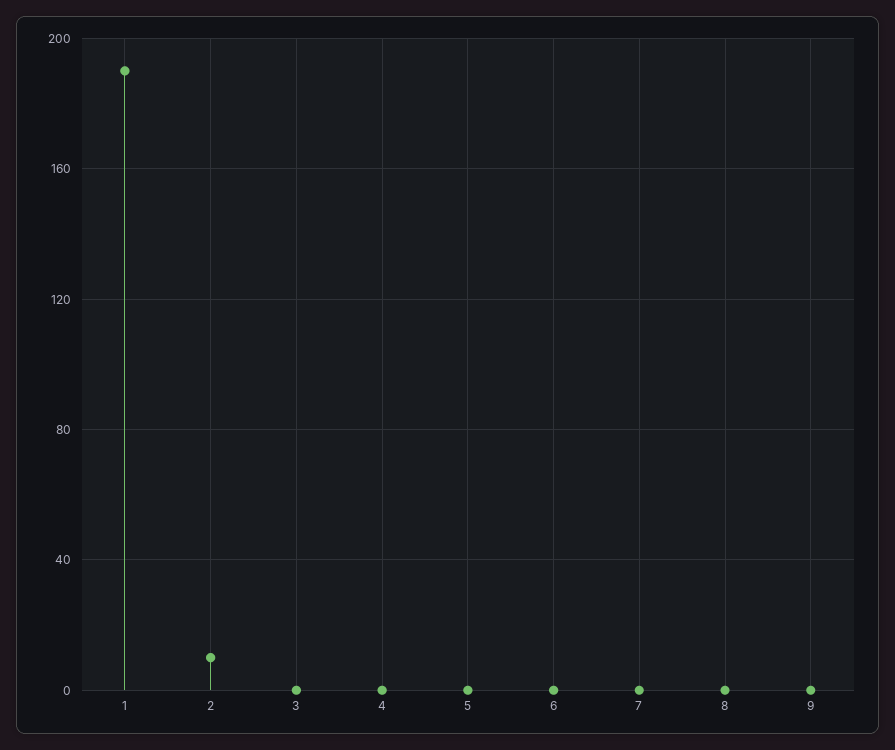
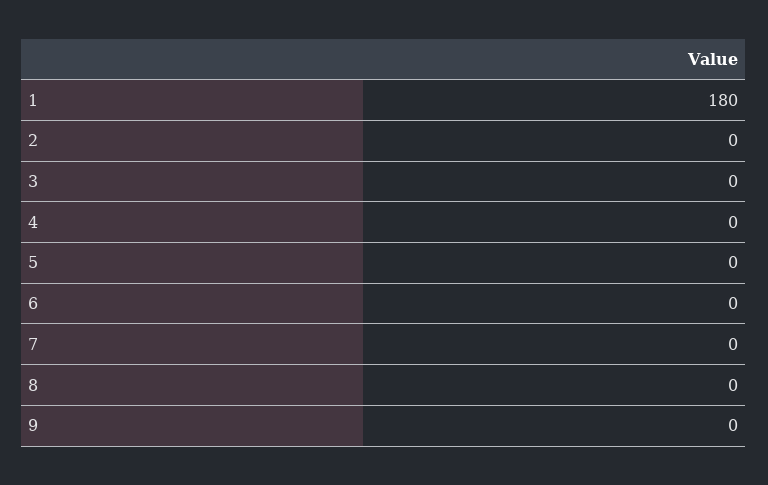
  {
-   "1": 190,
+   "1": 180,
-   "2": 10,
+   "2": 0,
    "3": 0,
    "4": 0,
    "5": 0,
    "6": 0,
    "7": 0,
    "8": 0,
    "9": 0
  }

